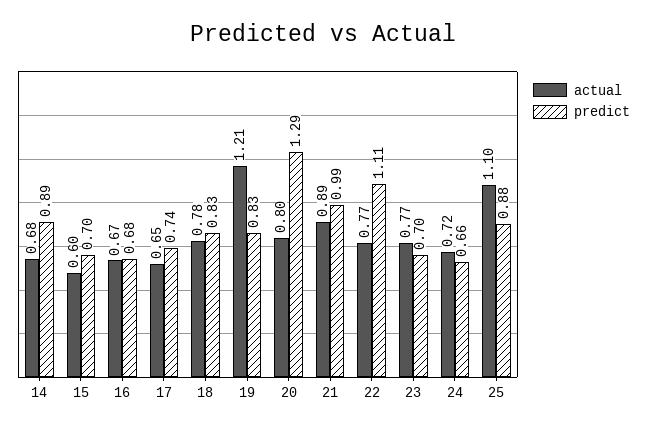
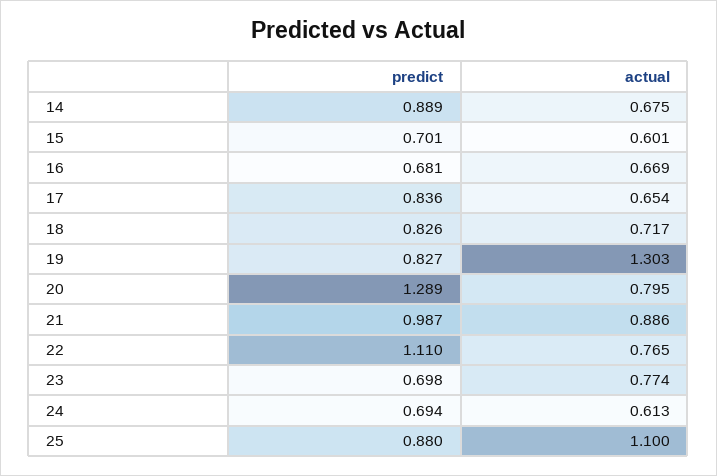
  {
    "actual": {
      "14": 0.675,
      "15": 0.601,
      "16": 0.669,
      "17": 0.654,
-     "18": 0.78,
+     "18": 0.717,
-     "19": 1.21,
+     "19": 1.303,
      "20": 0.795,
      "21": 0.886,
      "22": 0.765,
      "23": 0.774,
-     "24": 0.72,
+     "24": 0.613,
      "25": 1.1
    },
    "predict": {
      "14": 0.889,
      "15": 0.701,
      "16": 0.681,
-     "17": 0.74,
+     "17": 0.836,
      "18": 0.826,
      "19": 0.827,
      "20": 1.289,
      "21": 0.987,
      "22": 1.11,
      "23": 0.698,
-     "24": 0.66,
+     "24": 0.694,
      "25": 0.88
    }
  }

